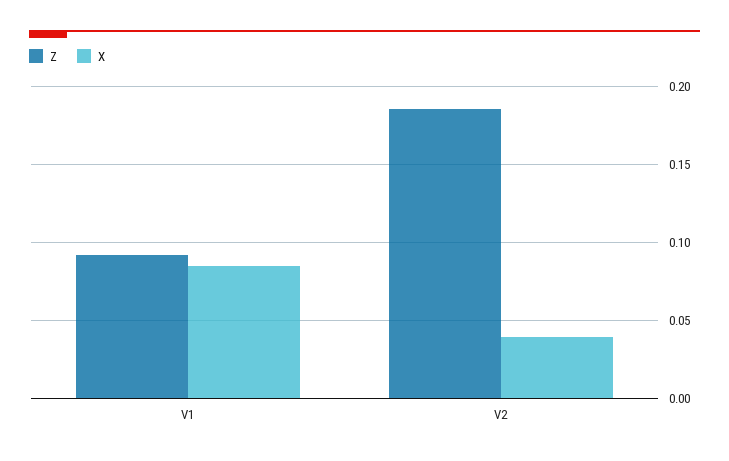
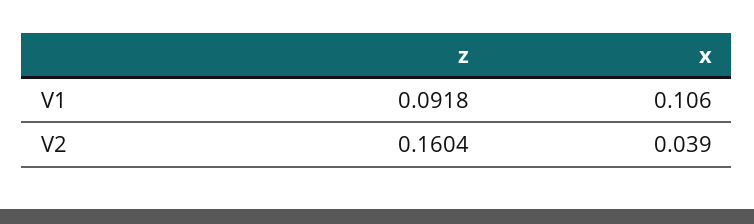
  {
    "Z": {
      "V1": 0.0918,
-     "V2": 0.185
+     "V2": 0.1604
    },
    "X": {
-     "V1": 0.085,
+     "V1": 0.106,
      "V2": 0.039
    }
  }

